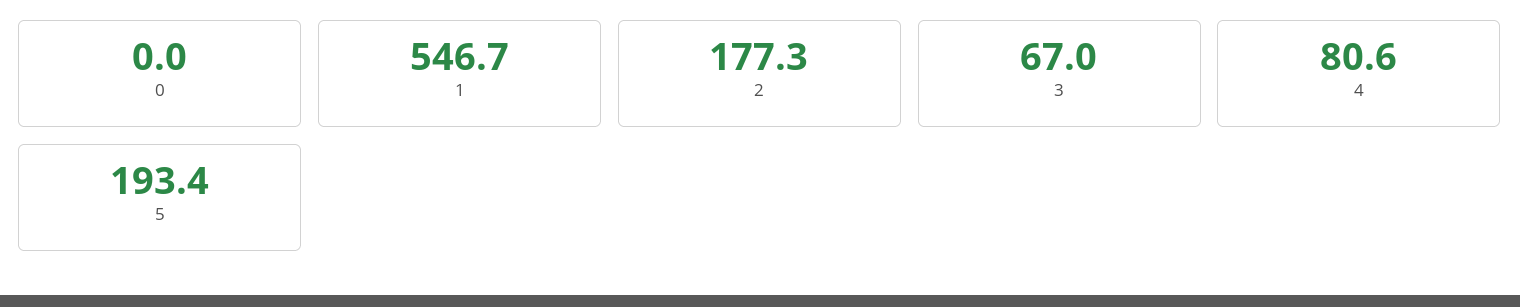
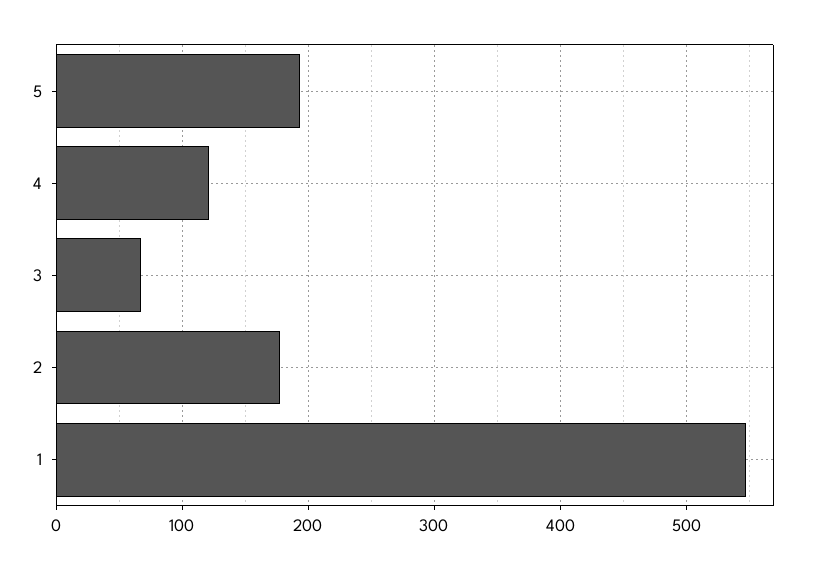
  {
-   "0": 0,
    "1": 546.7,
    "2": 177.3,
    "3": 67,
-   "4": 80.6,
+   "4": 120,
    "5": 193.4
  }

